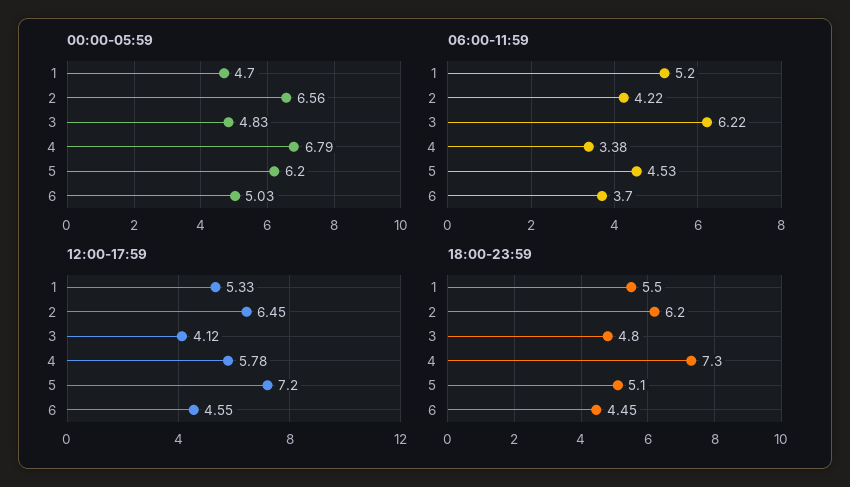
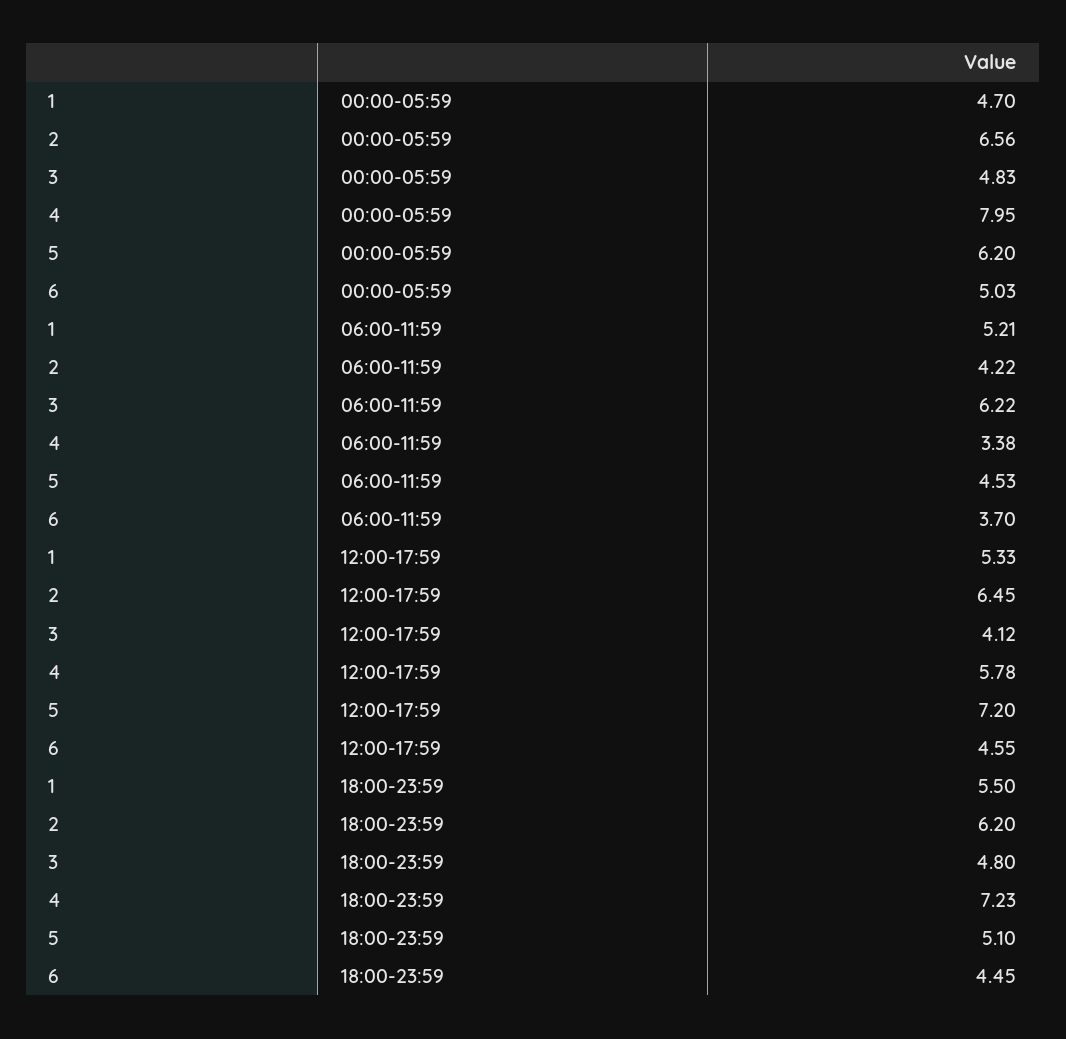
  {
    "00:00-05:59": {
      "1": 4.7,
      "2": 6.56,
      "3": 4.83,
-     "4": 6.79,
+     "4": 7.95,
      "5": 6.2,
      "6": 5.03
    },
    "06:00-11:59": {
-     "1": 5.2,
+     "1": 5.21,
      "2": 4.22,
      "3": 6.22,
      "4": 3.38,
      "5": 4.53,
      "6": 3.7
    },
    "12:00-17:59": {
      "1": 5.33,
      "2": 6.45,
      "3": 4.12,
      "4": 5.78,
      "5": 7.2,
      "6": 4.55
    },
    "18:00-23:59": {
      "1": 5.5,
      "2": 6.2,
      "3": 4.8,
-     "4": 7.3,
+     "4": 7.23,
      "5": 5.1,
      "6": 4.45
    }
  }

